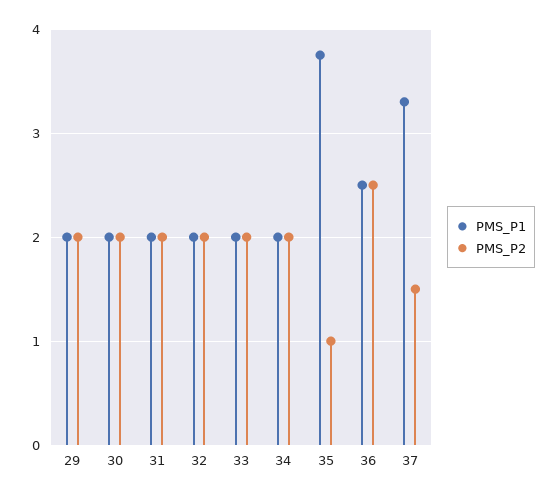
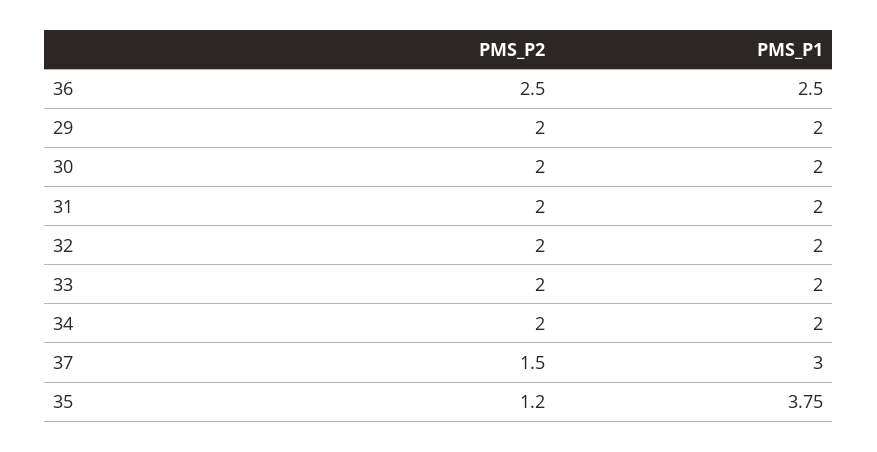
  {
    "PMS_P1": {
      "29": 2,
      "30": 2,
      "31": 2,
      "32": 2,
      "33": 2,
      "34": 2,
      "35": 3.75,
      "36": 2.5,
-     "37": 3.3
+     "37": 3
    },
    "PMS_P2": {
      "29": 2,
      "30": 2,
      "31": 2,
      "32": 2,
      "33": 2,
      "34": 2,
-     "35": 1,
+     "35": 1.2,
      "36": 2.5,
      "37": 1.5
    }
  }

